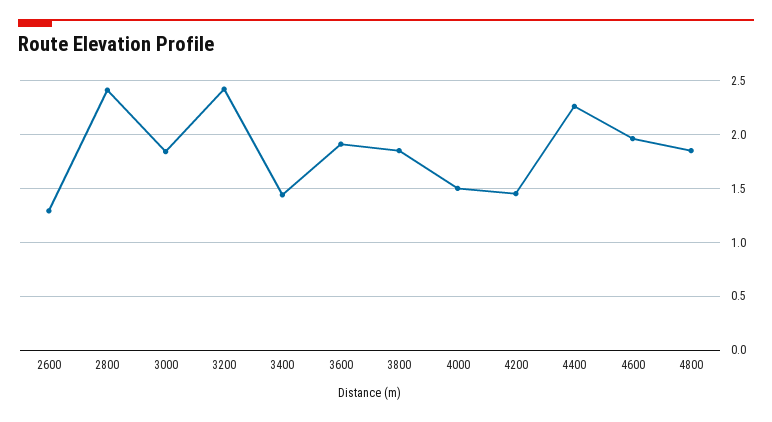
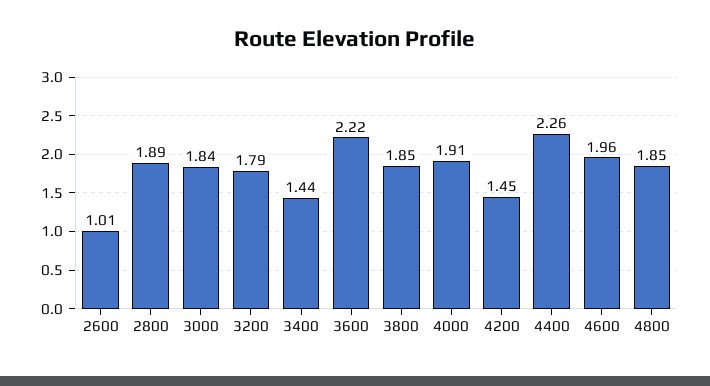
  {
-   "2600": 1.3,
+   "2600": 1.01,
-   "2800": 2.4,
+   "2800": 1.89,
    "3000": 1.84,
-   "3200": 2.4,
+   "3200": 1.79,
    "3400": 1.44,
-   "3600": 1.9,
+   "3600": 2.22,
    "3800": 1.85,
-   "4000": 1.5,
+   "4000": 1.91,
    "4200": 1.45,
    "4400": 2.26,
    "4600": 1.96,
    "4800": 1.85
  }

